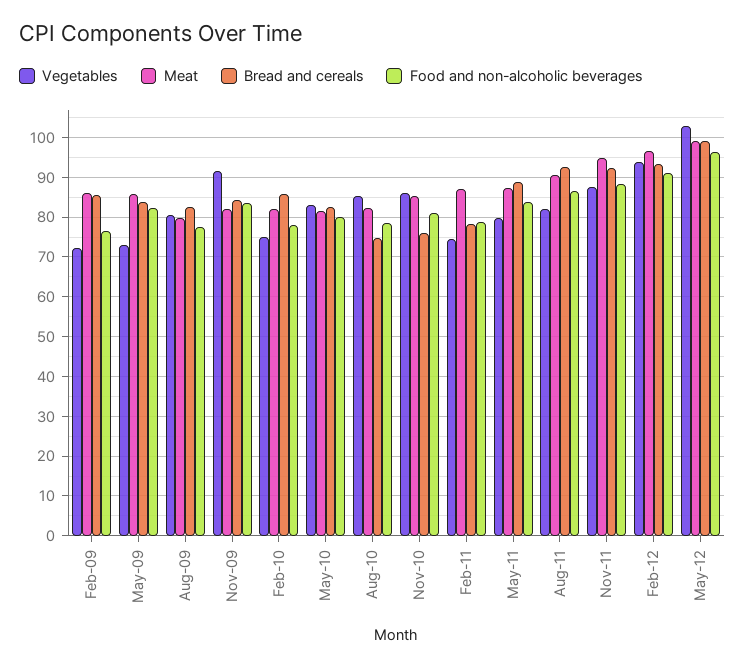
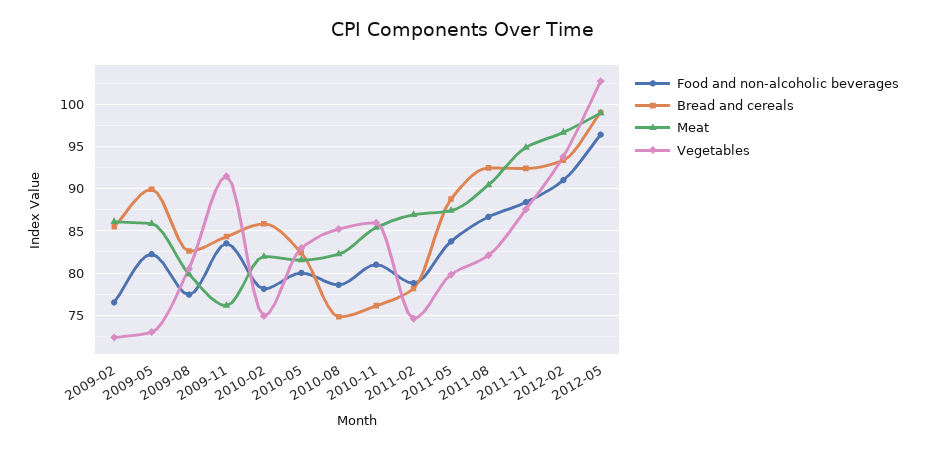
  {
    "Vegetables": {
      "Feb-09": 72,
      "May-09": 73,
      "Aug-09": 81,
      "Nov-09": 92,
      "Feb-10": 75,
      "May-10": 83,
      "Aug-10": 85,
      "Nov-10": 86,
      "Feb-11": 75,
      "May-11": 80,
      "Aug-11": 82,
      "Nov-11": 88,
      "Feb-12": 94,
      "May-12": 103
    },
    "Meat": {
      "Feb-09": 86,
      "May-09": 86,
      "Aug-09": 80,
-     "Nov-09": 82,
+     "Nov-09": 76,
      "Feb-10": 82,
      "May-10": 82,
      "Aug-10": 82,
      "Nov-10": 85,
      "Feb-11": 87,
      "May-11": 87,
      "Aug-11": 90,
      "Nov-11": 95,
      "Feb-12": 97,
      "May-12": 99
    },
    "Bread and cereals": {
      "Feb-09": 86,
-     "May-09": 84,
+     "May-09": 90,
      "Aug-09": 83,
      "Nov-09": 84,
      "Feb-10": 86,
      "May-10": 82,
      "Aug-10": 75,
      "Nov-10": 76,
      "Feb-11": 78,
      "May-11": 89,
      "Aug-11": 92,
      "Nov-11": 92,
      "Feb-12": 93,
      "May-12": 99
    },
    "Food and non-alcoholic beverages": {
      "Feb-09": 77,
      "May-09": 82,
      "Aug-09": 77,
      "Nov-09": 84,
      "Feb-10": 78,
      "May-10": 80,
      "Aug-10": 79,
      "Nov-10": 81,
      "Feb-11": 79,
      "May-11": 84,
      "Aug-11": 87,
      "Nov-11": 88,
      "Feb-12": 91,
      "May-12": 96
    }
  }

